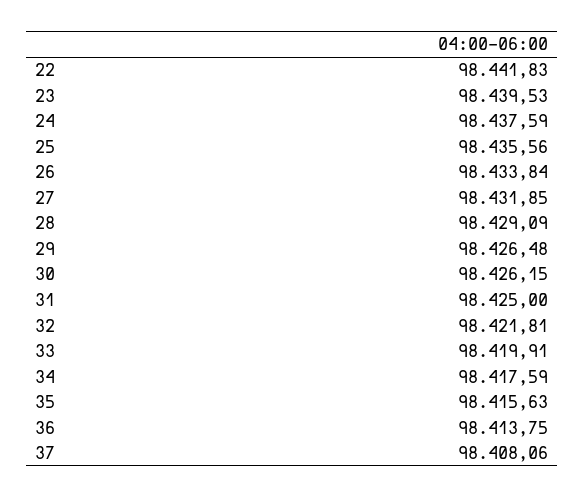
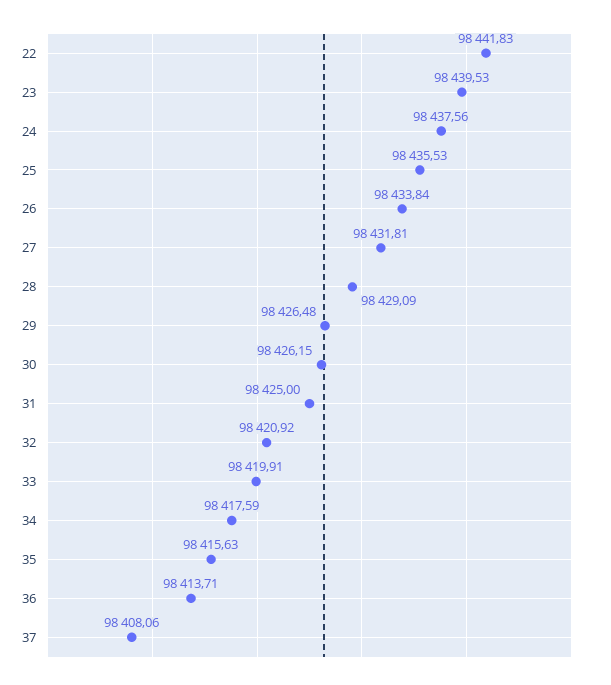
  {
    "22": 98441.83,
    "23": 98439.53,
-   "24": 98437.59,
+   "24": 98437.56,
-   "25": 98435.56,
+   "25": 98435.53,
    "26": 98433.84,
-   "27": 98431.85,
+   "27": 98431.81,
    "28": 98429.09,
    "29": 98426.48,
    "30": 98426.15,
    "31": 98425,
-   "32": 98421.81,
+   "32": 98420.92,
    "33": 98419.91,
    "34": 98417.59,
    "35": 98415.63,
-   "36": 98413.75,
+   "36": 98413.71,
    "37": 98408.06
  }

